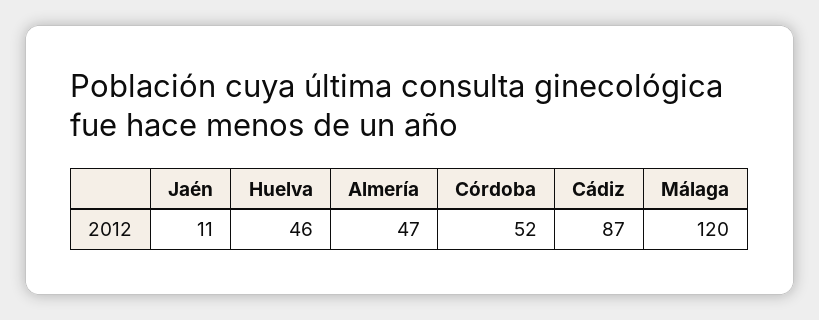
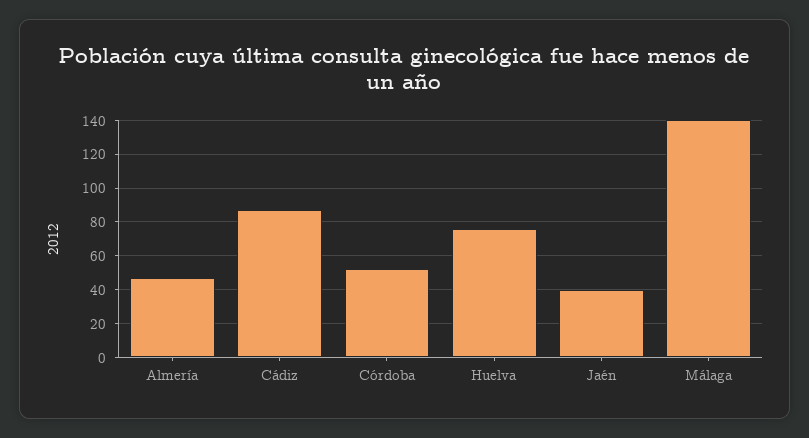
  {
-   "Jaén": 11,
+   "Jaén": 40,
-   "Huelva": 46,
+   "Huelva": 75,
    "Almería": 47,
    "Córdoba": 52,
    "Cádiz": 87,
-   "Málaga": 120
+   "Málaga": 140
  }

